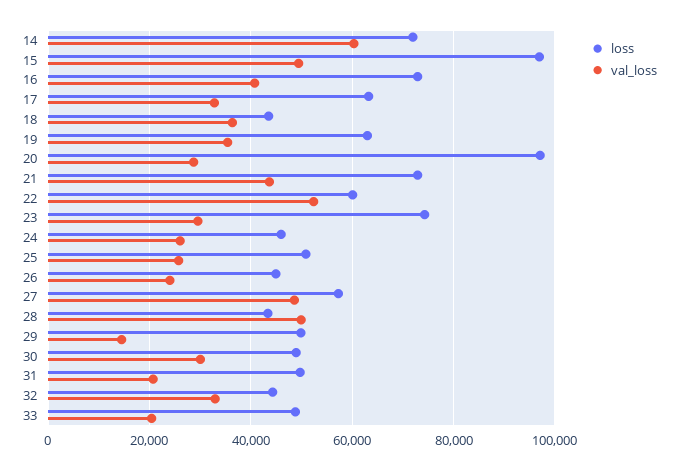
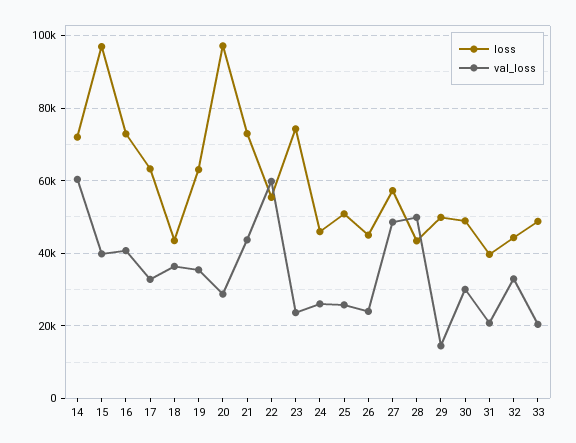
  {
    "loss": {
      "14": 72000,
      "15": 96000,
      "16": 72000,
      "17": 64000,
      "18": 44000,
      "19": 64000,
      "20": 98000,
      "21": 72000,
-     "22": 60000,
+     "22": 56000,
      "23": 74000,
      "24": 46000,
      "25": 50000,
      "26": 44000,
      "27": 58000,
      "28": 44000,
      "29": 50000,
      "30": 48000,
-     "31": 50000,
+     "31": 40000,
      "32": 44000,
      "33": 48000
    },
    "val_loss": {
      "14": 60000,
-     "15": 50000,
+     "15": 40000,
      "16": 40000,
      "17": 32000,
      "18": 36000,
      "19": 36000,
      "20": 28000,
      "21": 44000,
-     "22": 52000,
+     "22": 60000,
-     "23": 30000,
+     "23": 24000,
      "24": 26000,
      "25": 26000,
      "26": 24000,
      "27": 48000,
      "28": 50000,
      "29": 14000,
      "30": 30000,
      "31": 20000,
      "32": 32000,
      "33": 20000
    }
  }

